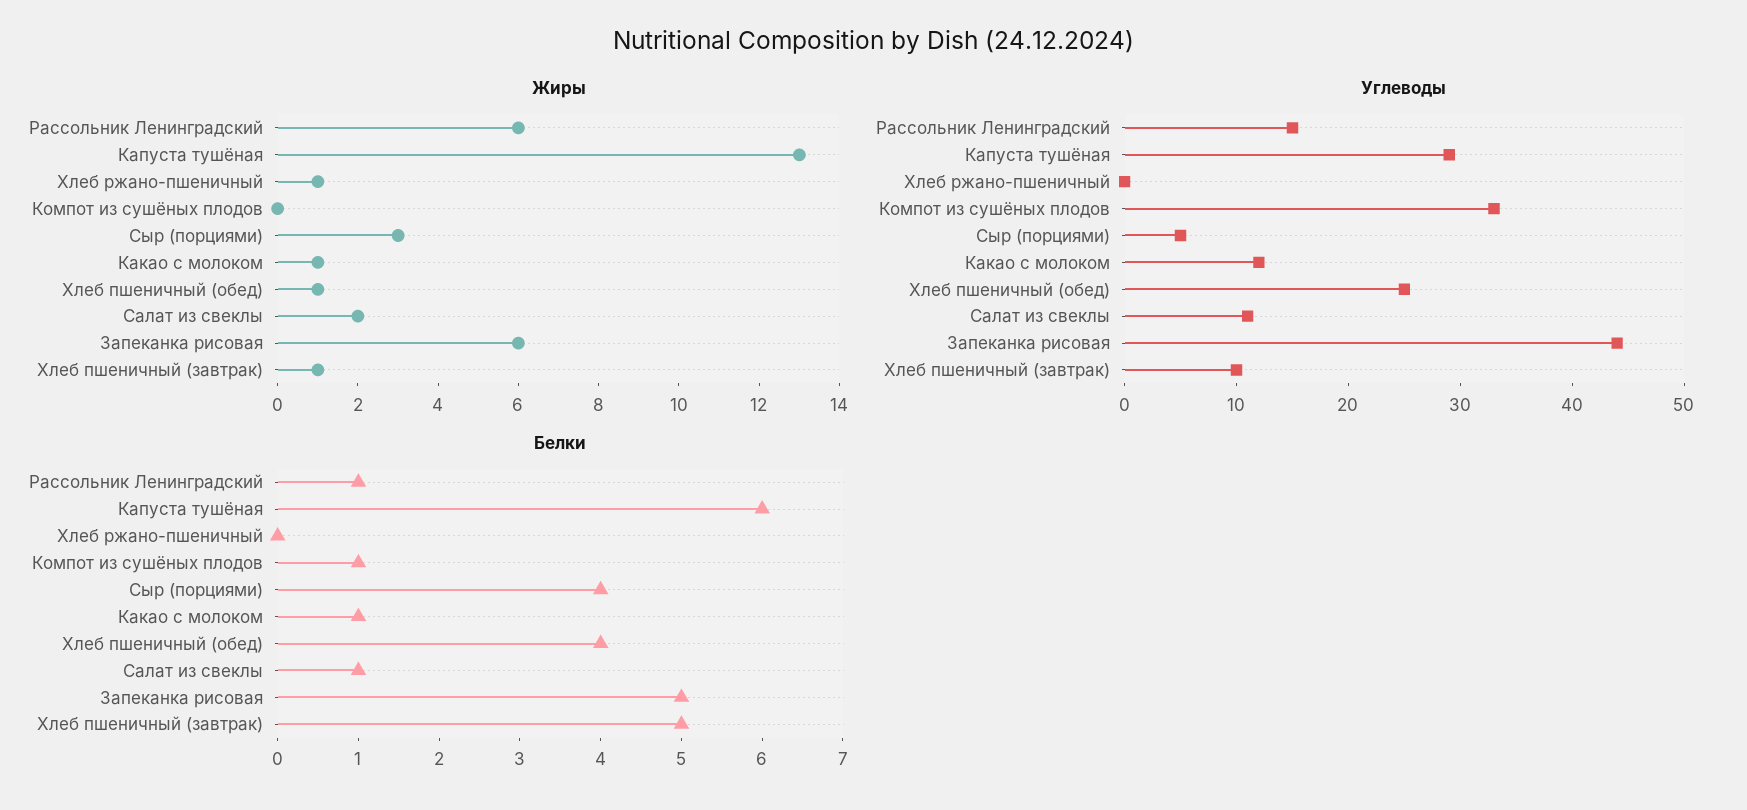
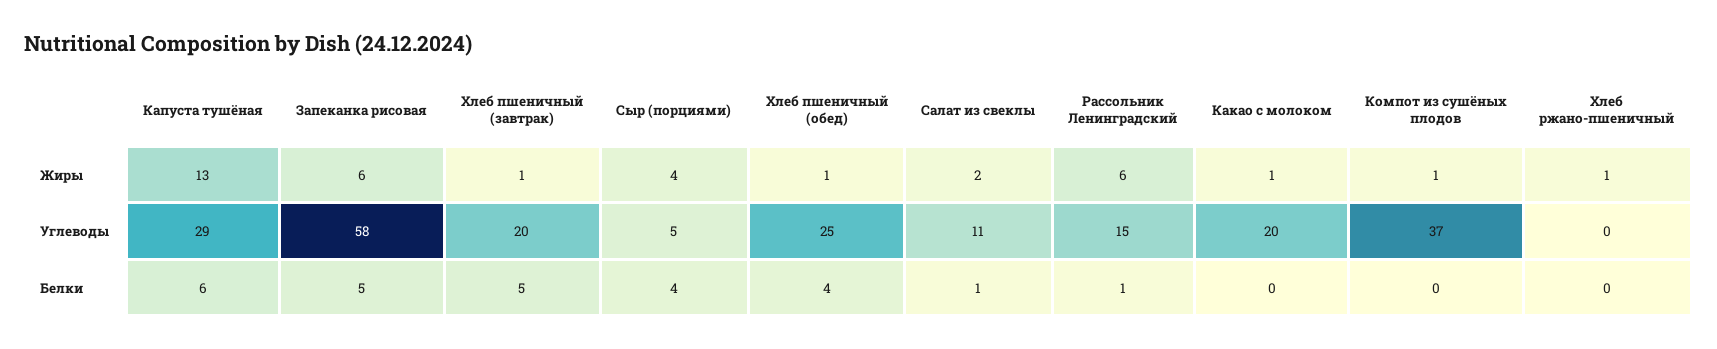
  {
    "Жиры": {
      "Рассольник Ленинградский": 6,
      "Капуста тушёная": 13,
      "Хлеб ржано-пшеничный": 1,
-     "Компот из сушёных плодов": 0,
+     "Компот из сушёных плодов": 1,
-     "Сыр (порциями)": 3,
+     "Сыр (порциями)": 4,
      "Какао с молоком": 1,
      "Хлеб пшеничный (обед)": 1,
      "Салат из свеклы": 2,
      "Запеканка рисовая": 6,
      "Хлеб пшеничный (завтрак)": 1
    },
    "Углеводы": {
      "Рассольник Ленинградский": 15,
      "Капуста тушёная": 29,
      "Хлеб ржано-пшеничный": 0,
-     "Компот из сушёных плодов": 33,
+     "Компот из сушёных плодов": 37,
      "Сыр (порциями)": 5,
-     "Какао с молоком": 12,
+     "Какао с молоком": 20,
      "Хлеб пшеничный (обед)": 25,
      "Салат из свеклы": 11,
-     "Запеканка рисовая": 44,
+     "Запеканка рисовая": 58,
-     "Хлеб пшеничный (завтрак)": 10
+     "Хлеб пшеничный (завтрак)": 20
    },
    "Белки": {
      "Рассольник Ленинградский": 1,
      "Капуста тушёная": 6,
      "Хлеб ржано-пшеничный": 0,
-     "Компот из сушёных плодов": 1,
+     "Компот из сушёных плодов": 0,
      "Сыр (порциями)": 4,
-     "Какао с молоком": 1,
+     "Какао с молоком": 0,
      "Хлеб пшеничный (обед)": 4,
      "Салат из свеклы": 1,
      "Запеканка рисовая": 5,
      "Хлеб пшеничный (завтрак)": 5
    }
  }

